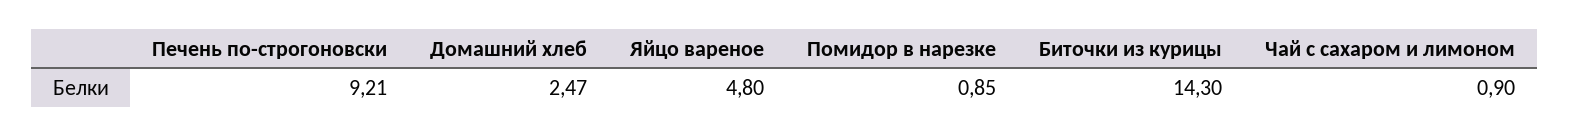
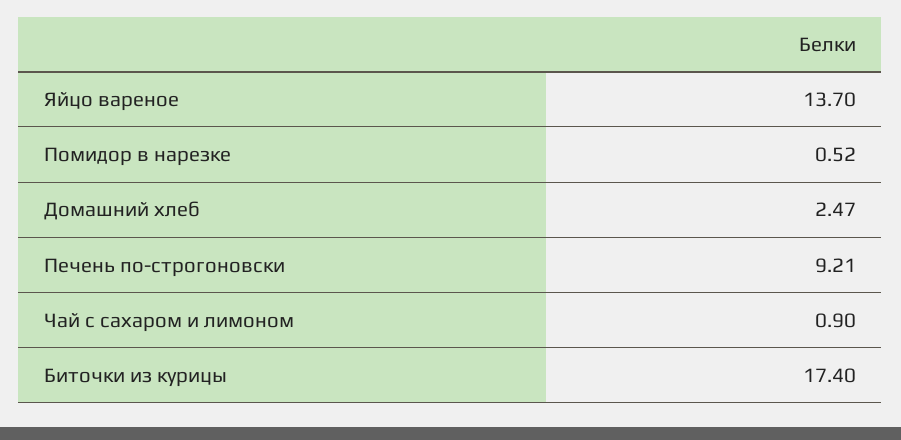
  {
    "Печень по-строгоновски": 9.21,
    "Домашний хлеб": 2.47,
-   "Яйцо вареное": 4.8,
+   "Яйцо вареное": 13.7,
-   "Помидор в нарезке": 0.85,
+   "Помидор в нарезке": 0.52,
-   "Биточки из курицы": 14.3,
+   "Биточки из курицы": 17.4,
    "Чай с сахаром и лимоном": 0.9
  }

